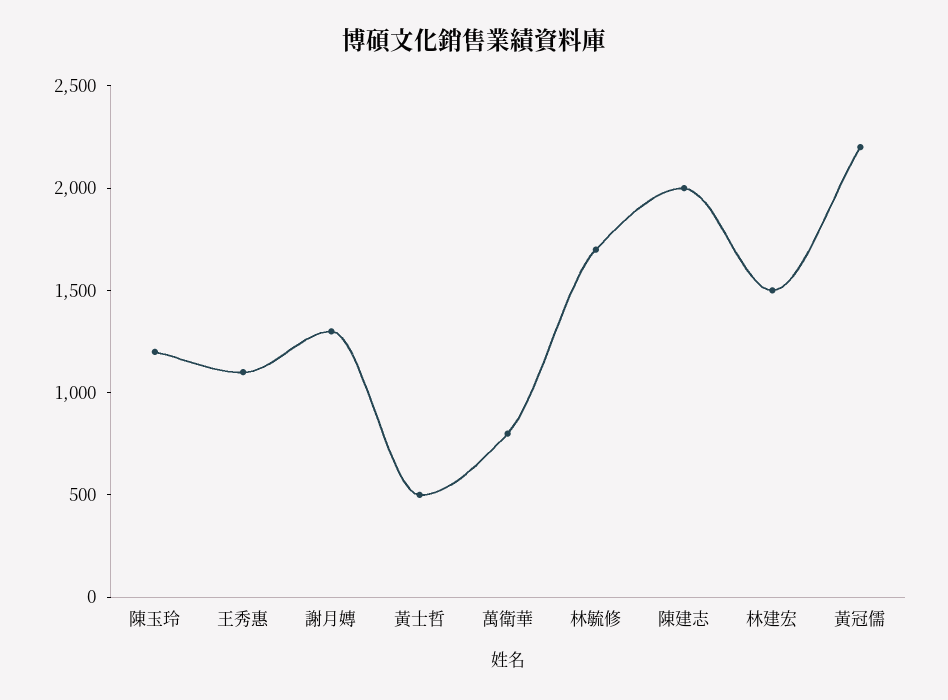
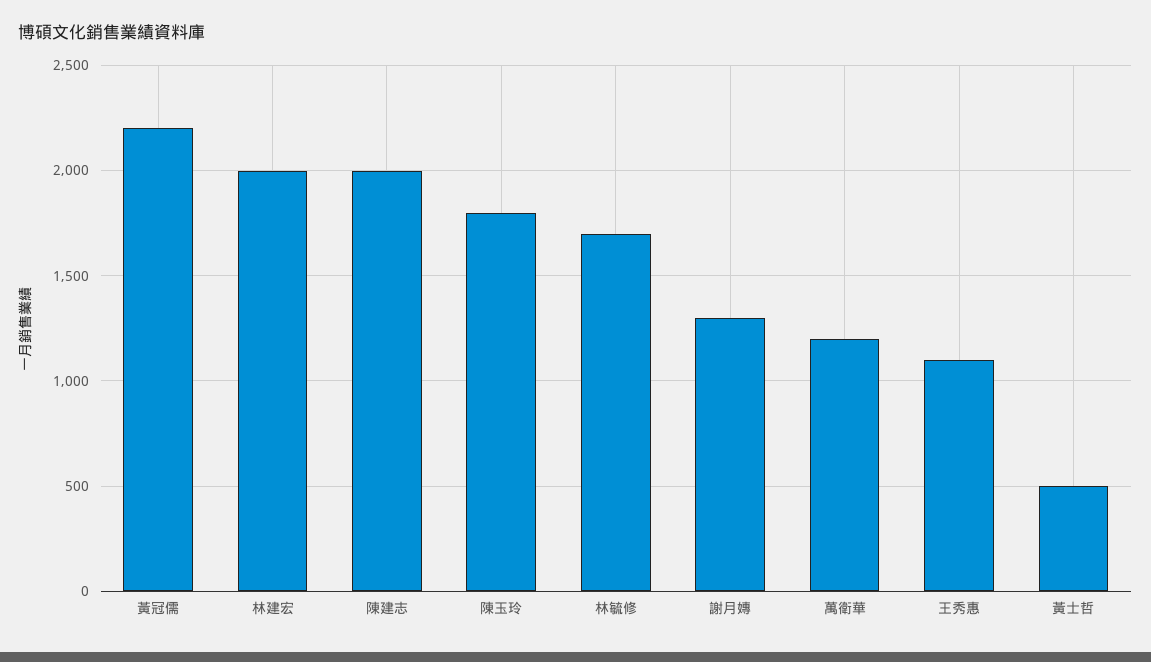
  {
-   "陳玉玲": 1200,
+   "陳玉玲": 1800,
    "王秀惠": 1100,
    "謝月嫥": 1300,
    "黃士哲": 500,
-   "萬衛華": 800,
+   "萬衛華": 1200,
    "林毓修": 1700,
    "陳建志": 2000,
-   "林建宏": 1500,
+   "林建宏": 2000,
    "黃冠儒": 2200
  }

